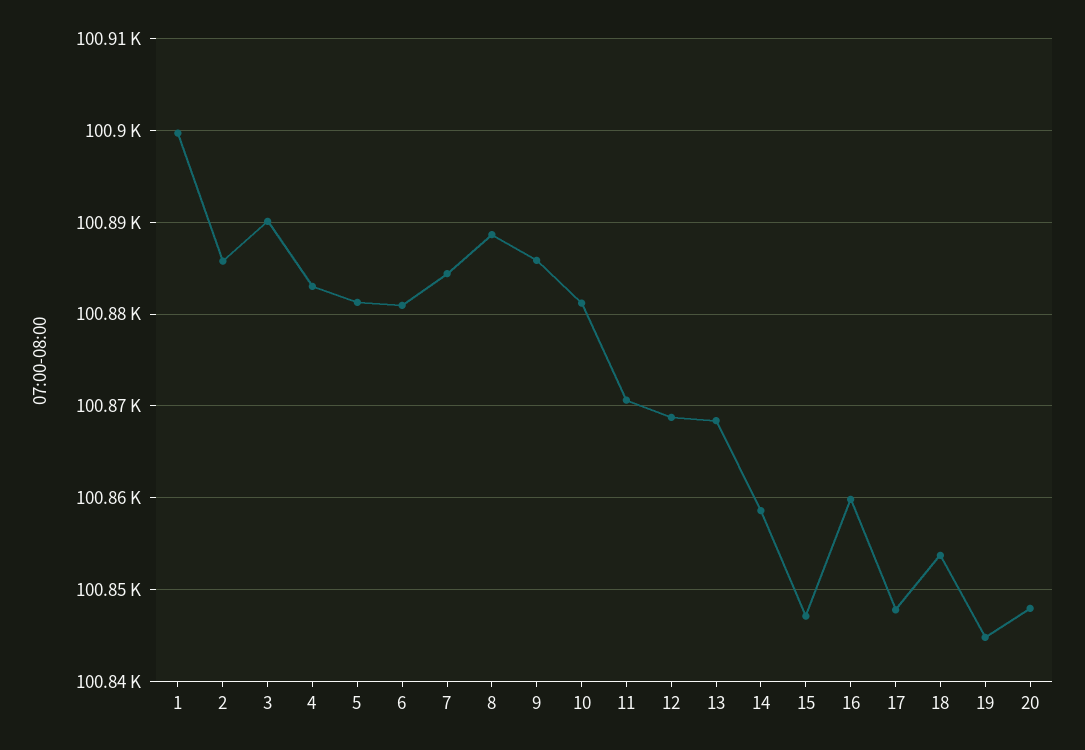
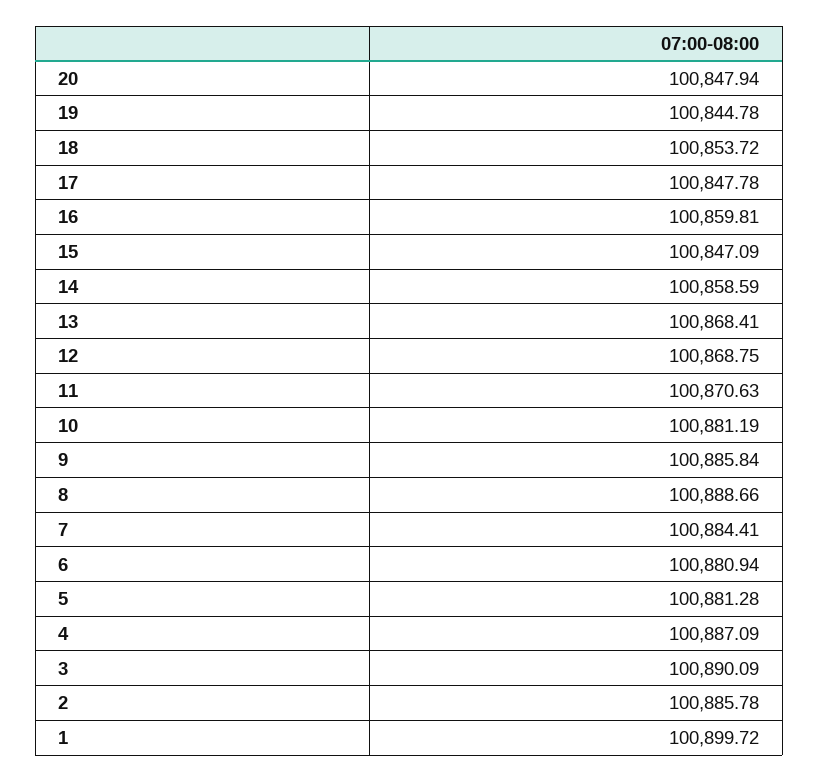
  {
    "1": 100899.72,
    "2": 100885.78,
    "3": 100890.09,
-   "4": 100883,
+   "4": 100887.09,
    "5": 100881.28,
    "6": 100880.94,
    "7": 100884.41,
    "8": 100888.66,
    "9": 100885.84,
    "10": 100881.19,
    "11": 100870.63,
    "12": 100868.75,
    "13": 100868.41,
    "14": 100858.59,
    "15": 100847.09,
    "16": 100859.81,
    "17": 100847.78,
    "18": 100853.72,
    "19": 100844.78,
    "20": 100847.94
  }

